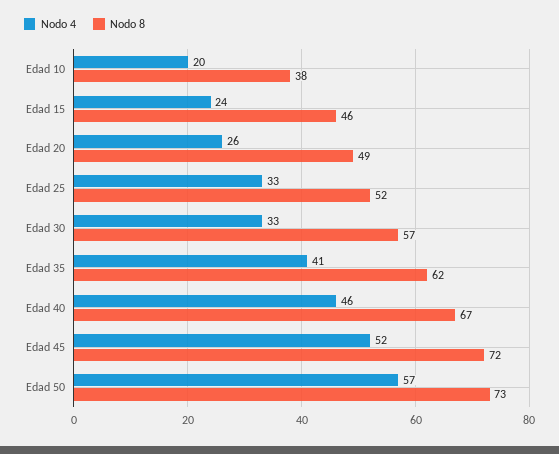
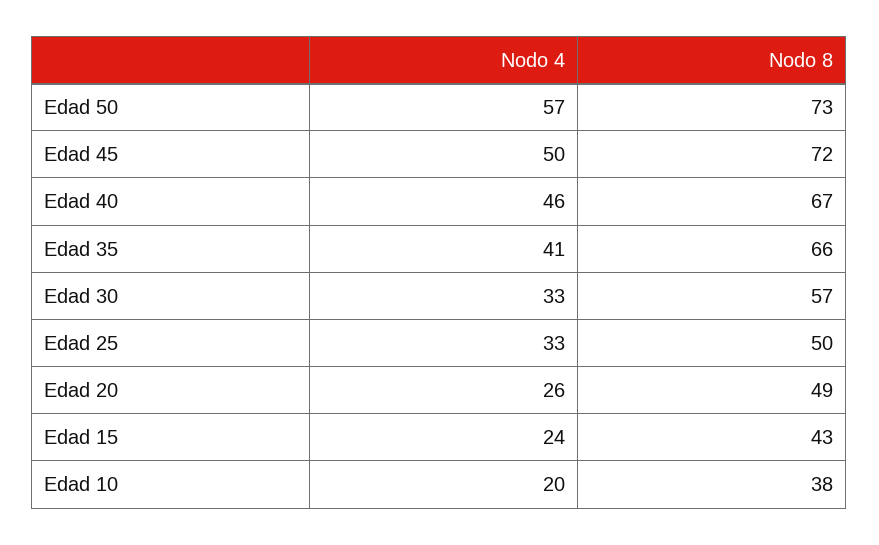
  {
    "Nodo 4": {
      "Edad 10": 20,
      "Edad 15": 24,
      "Edad 20": 26,
      "Edad 25": 33,
      "Edad 30": 33,
      "Edad 35": 41,
      "Edad 40": 46,
-     "Edad 45": 52,
+     "Edad 45": 50,
      "Edad 50": 57
    },
    "Nodo 8": {
      "Edad 10": 38,
-     "Edad 15": 46,
+     "Edad 15": 43,
      "Edad 20": 49,
-     "Edad 25": 52,
+     "Edad 25": 50,
      "Edad 30": 57,
-     "Edad 35": 62,
+     "Edad 35": 66,
      "Edad 40": 67,
      "Edad 45": 72,
      "Edad 50": 73
    }
  }

